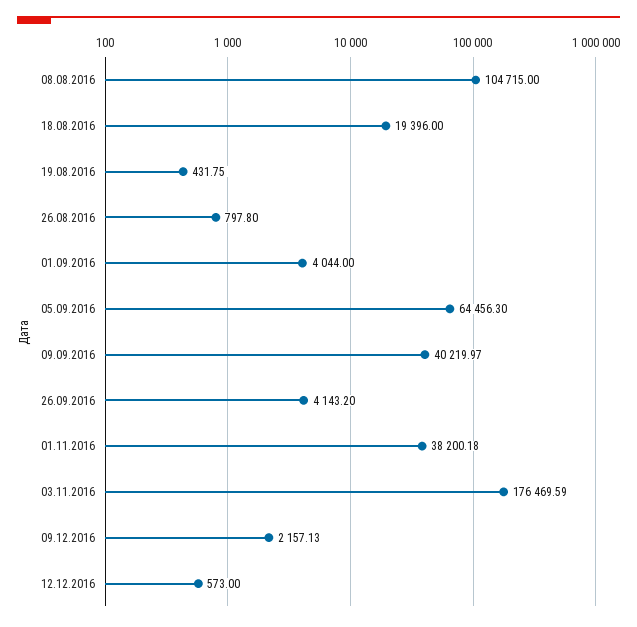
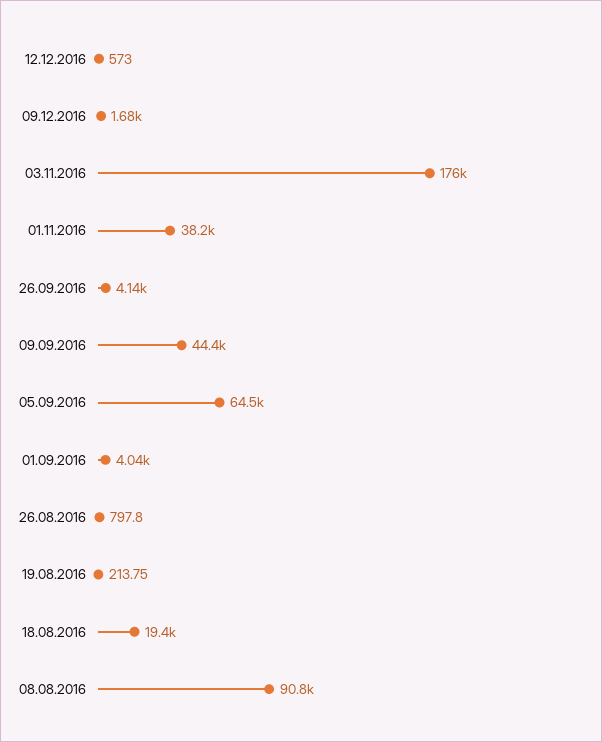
  {
-   "08.08.2016": 104715,
+   "08.08.2016": 90800,
    "18.08.2016": 19396,
-   "19.08.2016": 431.75,
+   "19.08.2016": 213.75,
    "26.08.2016": 797.8,
    "01.09.2016": 4044,
    "05.09.2016": 64456.3,
-   "09.09.2016": 40219.97,
+   "09.09.2016": 44400,
    "26.09.2016": 4143.2,
    "01.11.2016": 38200.18,
    "03.11.2016": 176469.59,
-   "09.12.2016": 2157.13,
+   "09.12.2016": 1680,
    "12.12.2016": 573
  }

